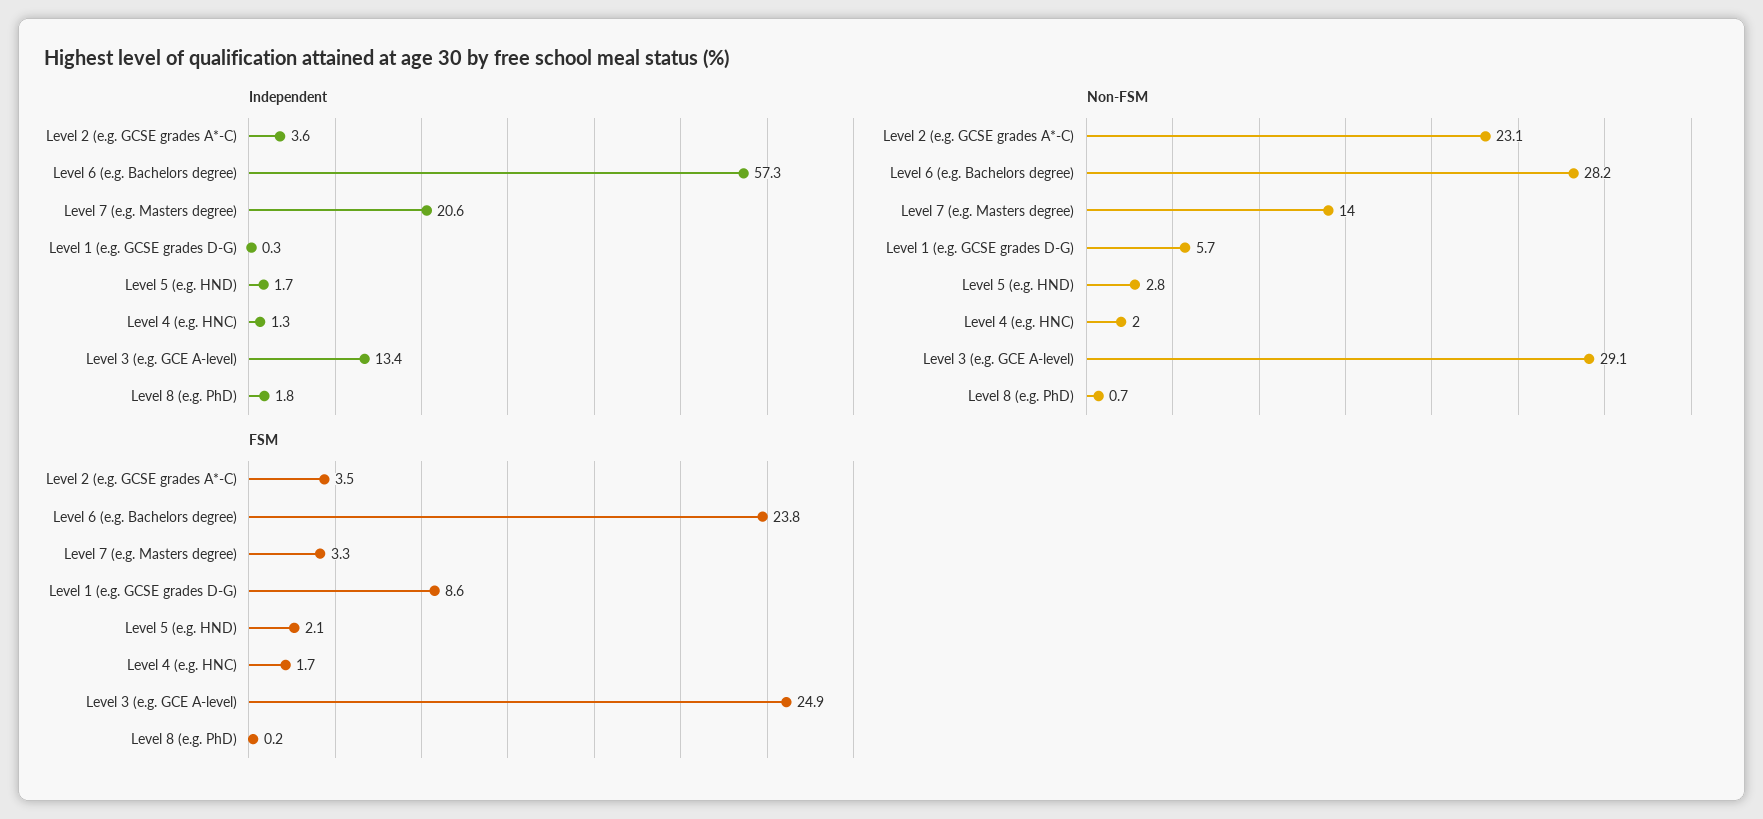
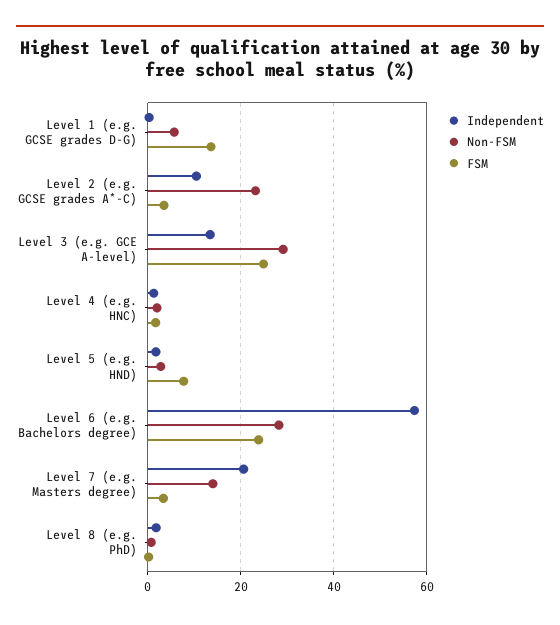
  {
    "Independent": {
-     "Level 2 (e.g. GCSE grades A*-C)": 3.6,
+     "Level 2 (e.g. GCSE grades A*-C)": 10,
      "Level 6 (e.g. Bachelors degree)": 57.3,
      "Level 7 (e.g. Masters degree)": 20.6,
      "Level 1 (e.g. GCSE grades D-G)": 0.3,
      "Level 5 (e.g. HND)": 1.7,
      "Level 4 (e.g. HNC)": 1.3,
      "Level 3 (e.g. GCE A-level)": 13.4,
      "Level 8 (e.g. PhD)": 1.8
    },
    "Non-FSM": {
      "Level 2 (e.g. GCSE grades A*-C)": 23.1,
      "Level 6 (e.g. Bachelors degree)": 28.2,
      "Level 7 (e.g. Masters degree)": 14,
      "Level 1 (e.g. GCSE grades D-G)": 5.7,
      "Level 5 (e.g. HND)": 2.8,
      "Level 4 (e.g. HNC)": 2,
      "Level 3 (e.g. GCE A-level)": 29.1,
      "Level 8 (e.g. PhD)": 0.7
    },
    "FSM": {
      "Level 2 (e.g. GCSE grades A*-C)": 3.5,
      "Level 6 (e.g. Bachelors degree)": 23.8,
      "Level 7 (e.g. Masters degree)": 3.3,
-     "Level 1 (e.g. GCSE grades D-G)": 8.6,
+     "Level 1 (e.g. GCSE grades D-G)": 14,
-     "Level 5 (e.g. HND)": 2.1,
+     "Level 5 (e.g. HND)": 8,
      "Level 4 (e.g. HNC)": 1.7,
      "Level 3 (e.g. GCE A-level)": 24.9,
      "Level 8 (e.g. PhD)": 0.2
    }
  }

